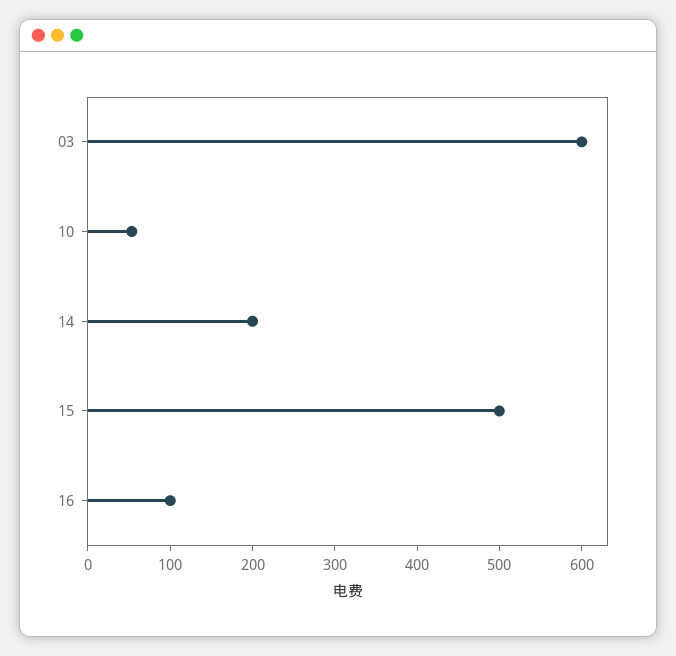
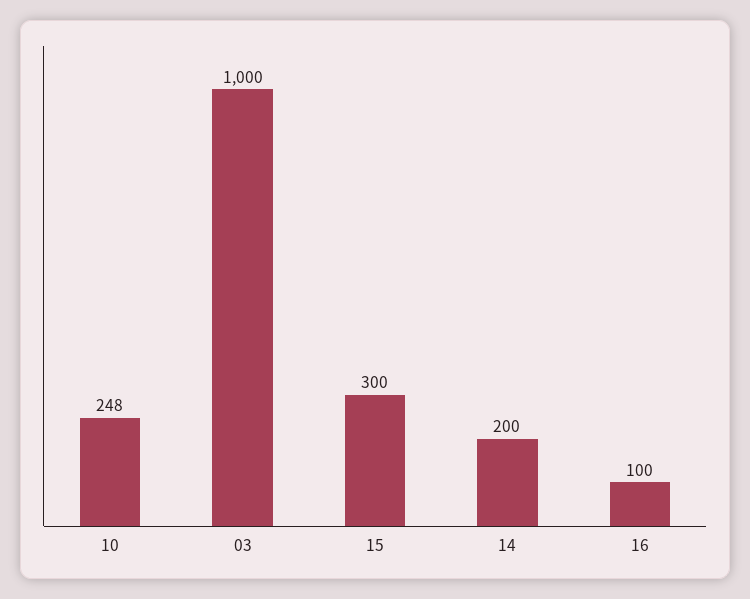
  {
-   "03": 600,
+   "03": 1000,
-   "10": 60,
+   "10": 248,
    "14": 200,
-   "15": 500,
+   "15": 300,
    "16": 100
  }

